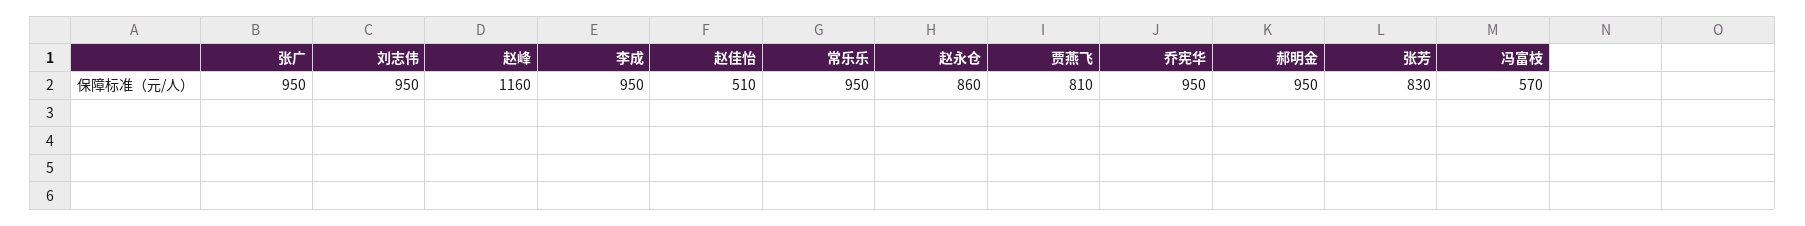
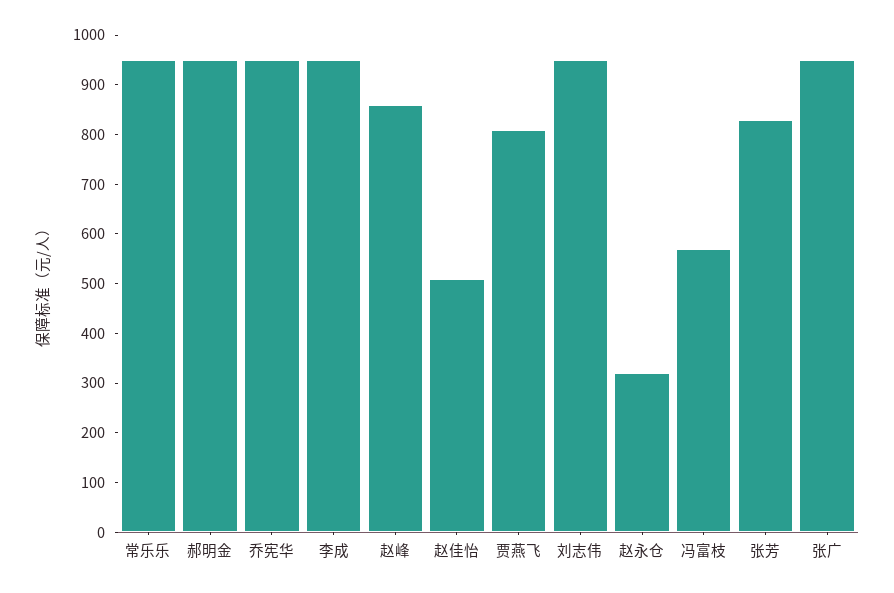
  {
    "张广": 950,
    "刘志伟": 950,
-   "赵峰": 1160,
+   "赵峰": 860,
    "李成": 950,
    "赵佳怡": 510,
    "常乐乐": 950,
-   "赵永仓": 860,
+   "赵永仓": 320,
    "贾燕飞": 810,
    "乔宪华": 950,
    "郝明金": 950,
    "张芳": 830,
    "冯富枝": 570
  }

